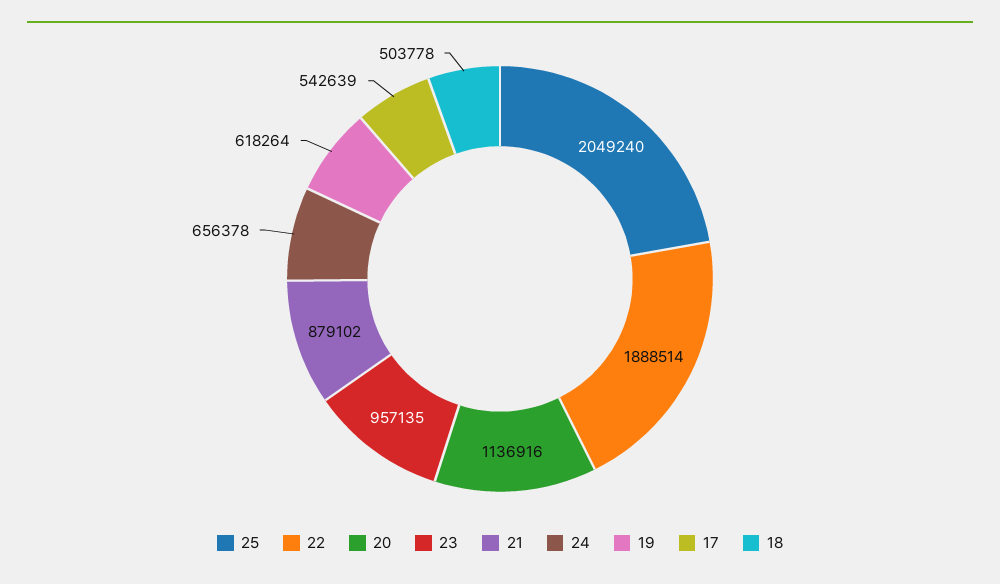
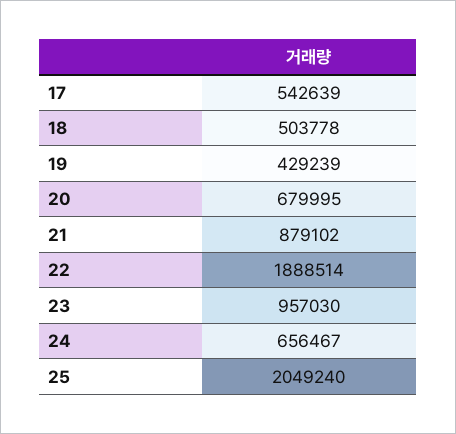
  {
    "25": 2049240,
    "22": 1888514,
-   "20": 1136916,
+   "20": 679995,
-   "23": 957135,
+   "23": 957030,
    "21": 879102,
-   "24": 656378,
+   "24": 656467,
-   "19": 618264,
+   "19": 429239,
    "17": 542639,
    "18": 503778
  }

